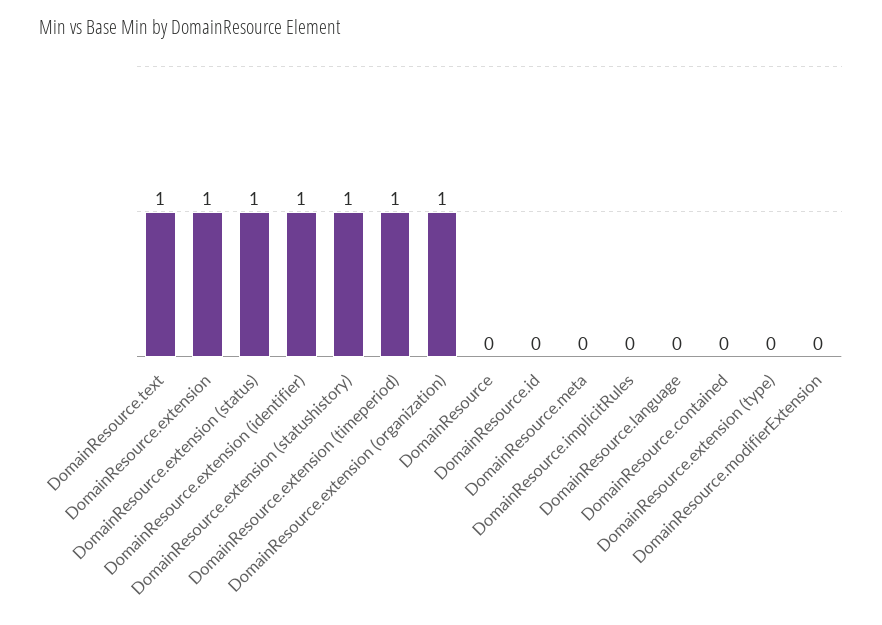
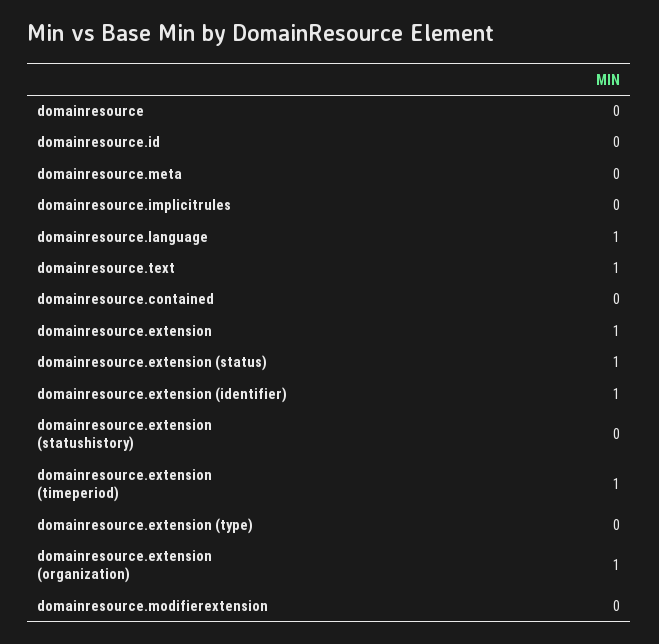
  {
    "DomainResource.text": 1,
    "DomainResource.extension": 1,
    "DomainResource.extension (status)": 1,
    "DomainResource.extension (identifier)": 1,
-   "DomainResource.extension (statushistory)": 1,
+   "DomainResource.extension (statushistory)": 0,
    "DomainResource.extension (timeperiod)": 1,
    "DomainResource.extension (organization)": 1,
    "DomainResource": 0,
    "DomainResource.id": 0,
    "DomainResource.meta": 0,
    "DomainResource.implicitRules": 0,
-   "DomainResource.language": 0,
+   "DomainResource.language": 1,
    "DomainResource.contained": 0,
    "DomainResource.extension (type)": 0,
    "DomainResource.modifierExtension": 0
  }

